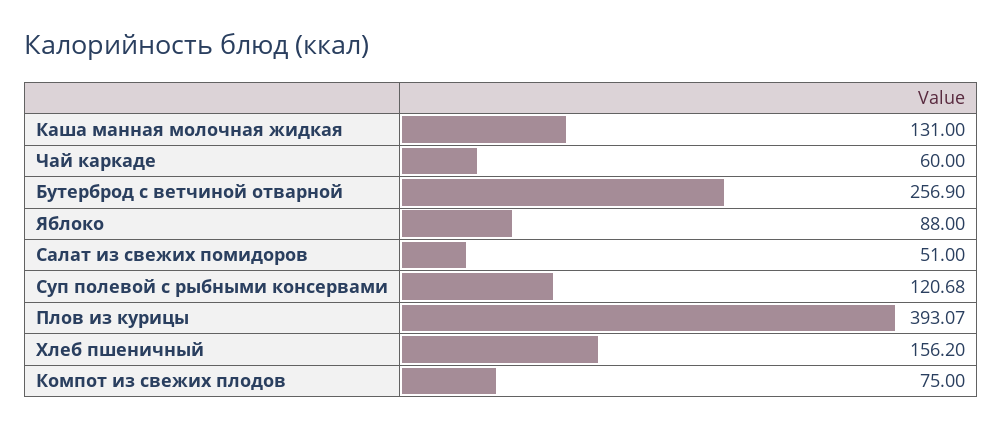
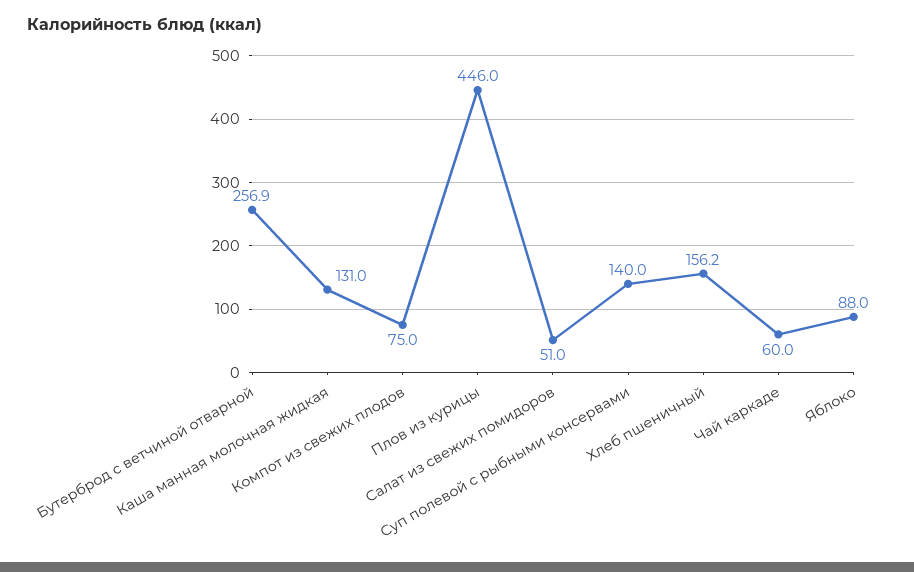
  {
    "Каша манная молочная жидкая": 131,
    "Чай каркаде": 60,
    "Бутерброд с ветчиной отварной": 256.9,
    "Яблоко": 88,
    "Салат из свежих помидоров": 51,
-   "Суп полевой с рыбными консервами": 120.68,
+   "Суп полевой с рыбными консервами": 140,
-   "Плов из курицы": 393.07,
+   "Плов из курицы": 446,
    "Хлеб пшеничный": 156.2,
    "Компот из свежих плодов": 75
  }

